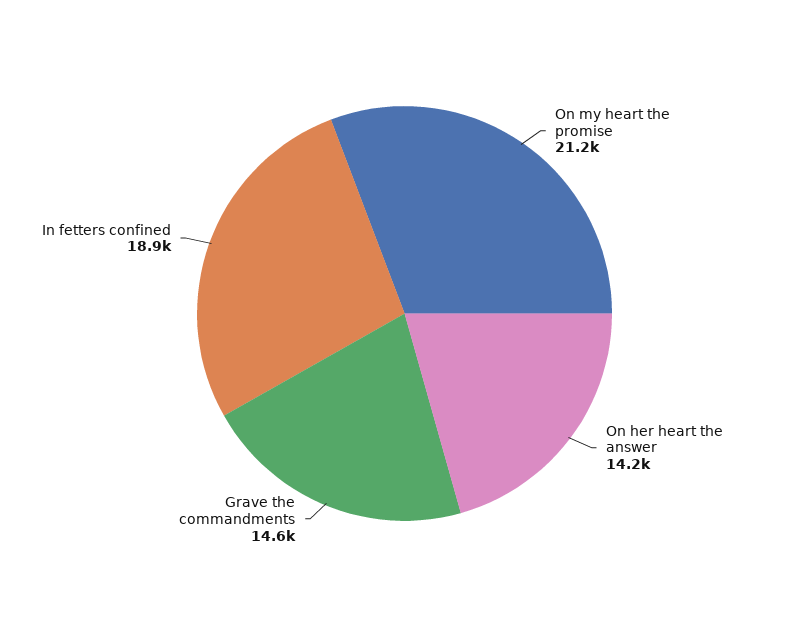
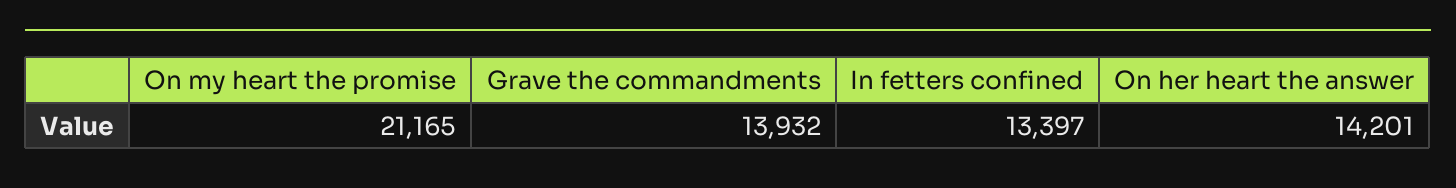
  {
    "On my heart the promise": 21165,
    "On her heart the answer": 14201,
-   "Grave the commandments": 14600,
+   "Grave the commandments": 13932,
-   "In fetters confined": 18900
+   "In fetters confined": 13397
  }

